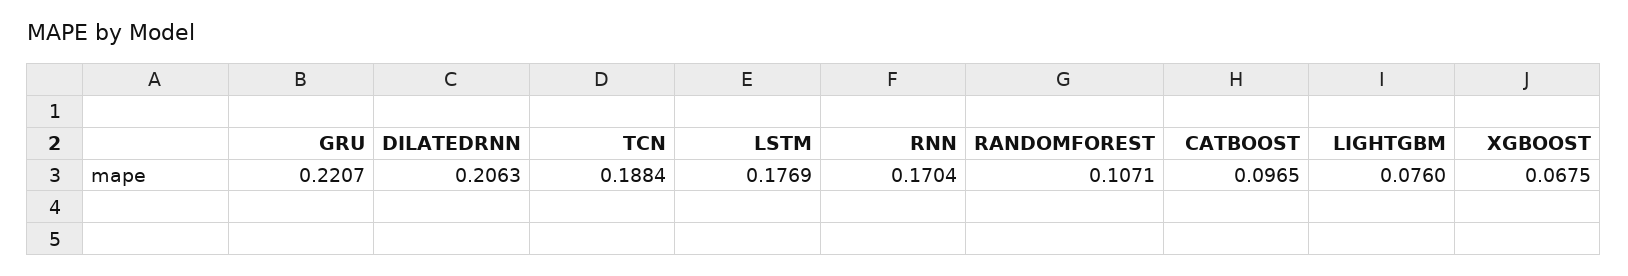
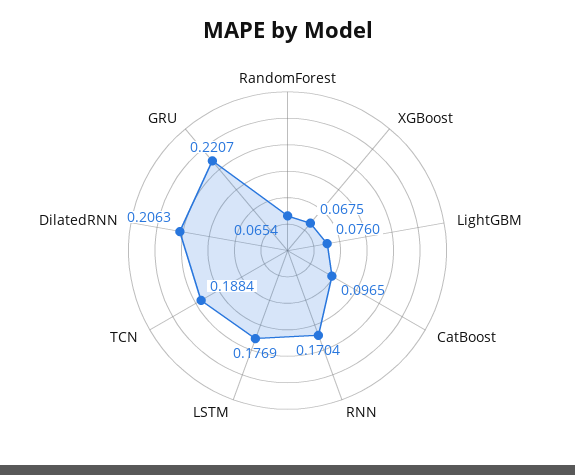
  {
    "GRU": 0.2207,
    "DILATEDRNN": 0.2063,
    "TCN": 0.1884,
    "LSTM": 0.1769,
    "RNN": 0.1704,
-   "RANDOMFOREST": 0.1071,
+   "RANDOMFOREST": 0.0654,
    "CATBOOST": 0.0965,
    "LIGHTGBM": 0.076,
    "XGBOOST": 0.0675
  }

